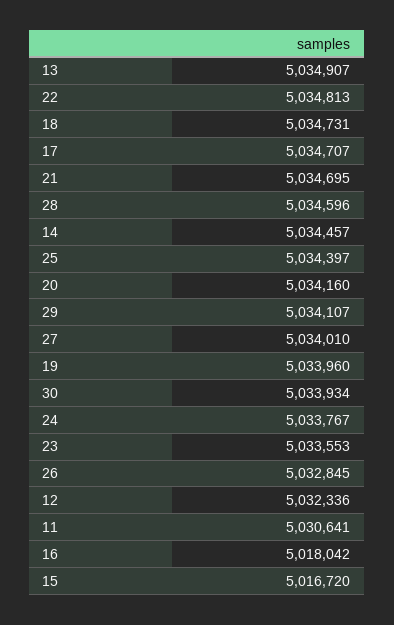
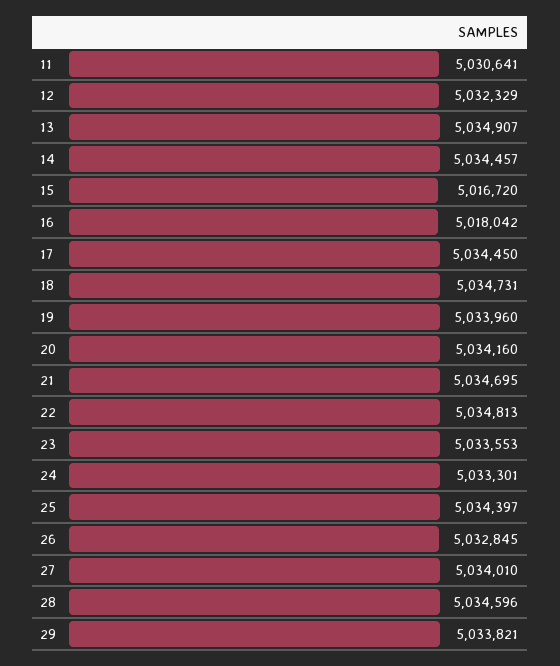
  {
    "13": 5034907,
    "22": 5034813,
    "18": 5034731,
-   "17": 5034707,
+   "17": 5034450,
    "21": 5034695,
    "28": 5034596,
    "14": 5034457,
    "25": 5034397,
    "20": 5034160,
-   "29": 5034107,
+   "29": 5033821,
    "27": 5034010,
    "19": 5033960,
-   "30": 5033934,
-   "24": 5033767,
+   "24": 5033301,
    "23": 5033553,
    "26": 5032845,
-   "12": 5032336,
+   "12": 5032329,
    "11": 5030641,
    "16": 5018042,
    "15": 5016720
  }

